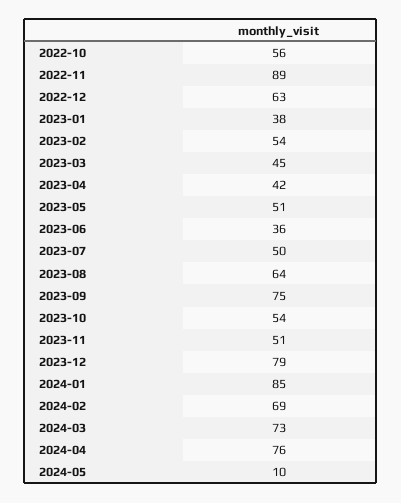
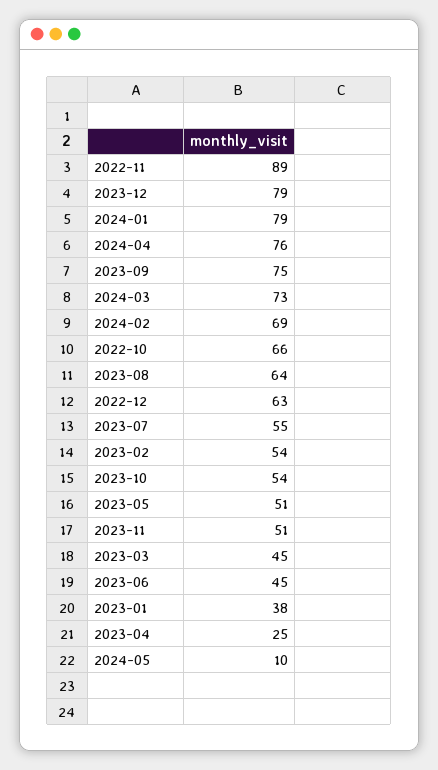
  {
-   "2022-10": 56,
+   "2022-10": 66,
    "2022-11": 89,
    "2022-12": 63,
    "2023-01": 38,
    "2023-02": 54,
    "2023-03": 45,
-   "2023-04": 42,
+   "2023-04": 25,
    "2023-05": 51,
-   "2023-06": 36,
+   "2023-06": 45,
-   "2023-07": 50,
+   "2023-07": 55,
    "2023-08": 64,
    "2023-09": 75,
    "2023-10": 54,
    "2023-11": 51,
    "2023-12": 79,
-   "2024-01": 85,
+   "2024-01": 79,
    "2024-02": 69,
    "2024-03": 73,
    "2024-04": 76,
    "2024-05": 10
  }

